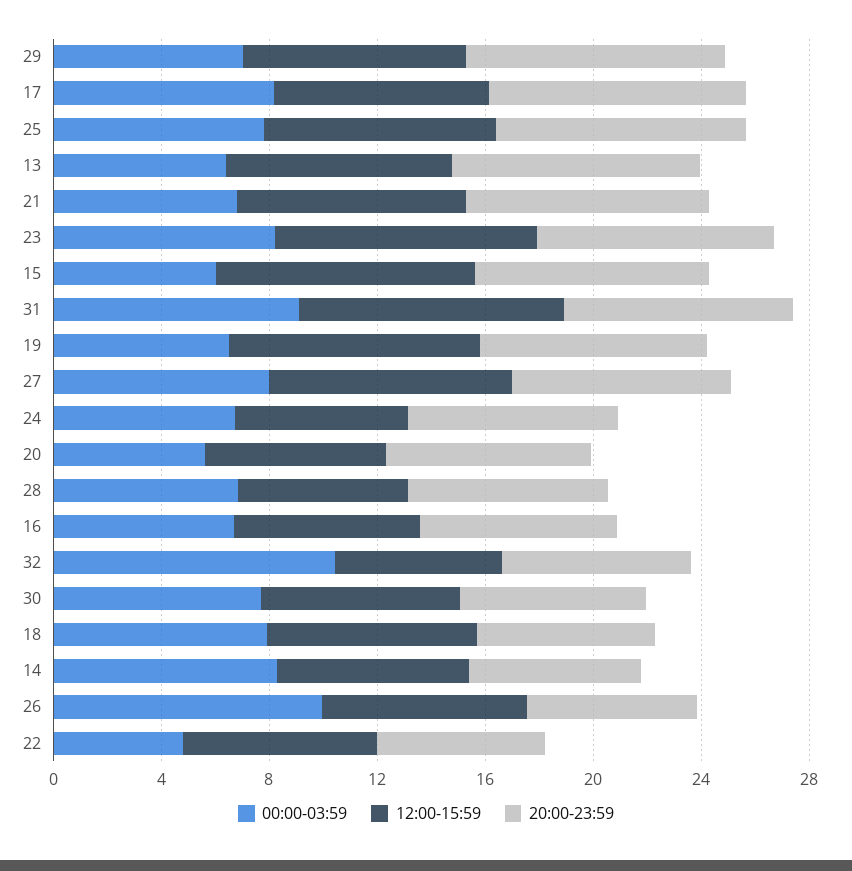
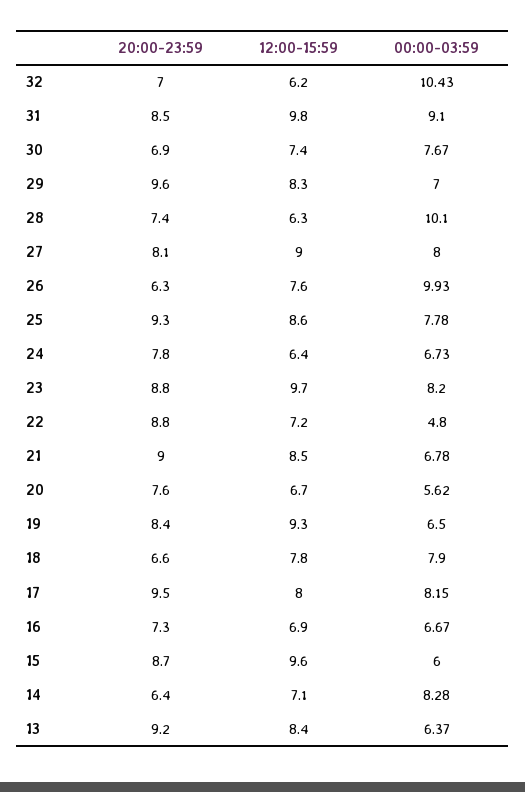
  {
    "00:00-03:59": {
      "29": 7,
      "17": 8.15,
      "25": 7.78,
      "13": 6.37,
      "21": 6.78,
      "23": 8.2,
      "15": 6,
      "31": 9.1,
      "19": 6.5,
      "27": 8,
      "24": 6.73,
      "20": 5.62,
-     "28": 7,
+     "28": 10.1,
      "16": 6.67,
      "32": 10.43,
      "30": 7.67,
      "18": 7.9,
      "14": 8.28,
      "26": 9.93,
      "22": 4.8
    },
    "12:00-15:59": {
      "29": 8.3,
      "17": 8,
      "25": 8.6,
      "13": 8.4,
      "21": 8.5,
      "23": 9.7,
      "15": 9.6,
      "31": 9.8,
      "19": 9.3,
      "27": 9,
      "24": 6.4,
      "20": 6.7,
      "28": 6.3,
      "16": 6.9,
      "32": 6.2,
      "30": 7.4,
      "18": 7.8,
      "14": 7.1,
      "26": 7.6,
      "22": 7.2
    },
    "20:00-23:59": {
      "29": 9.6,
      "17": 9.5,
      "25": 9.3,
      "13": 9.2,
      "21": 9,
      "23": 8.8,
      "15": 8.7,
      "31": 8.5,
      "19": 8.4,
      "27": 8.1,
      "24": 7.8,
      "20": 7.6,
      "28": 7.4,
      "16": 7.3,
      "32": 7,
      "30": 6.9,
      "18": 6.6,
      "14": 6.4,
      "26": 6.3,
-     "22": 6
+     "22": 8.8
    }
  }

